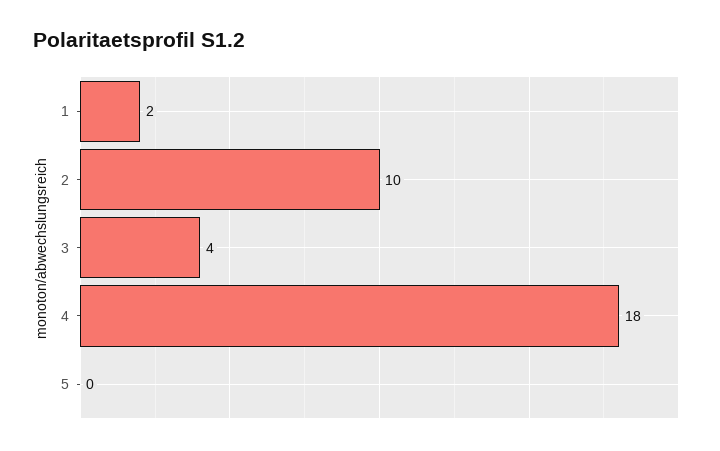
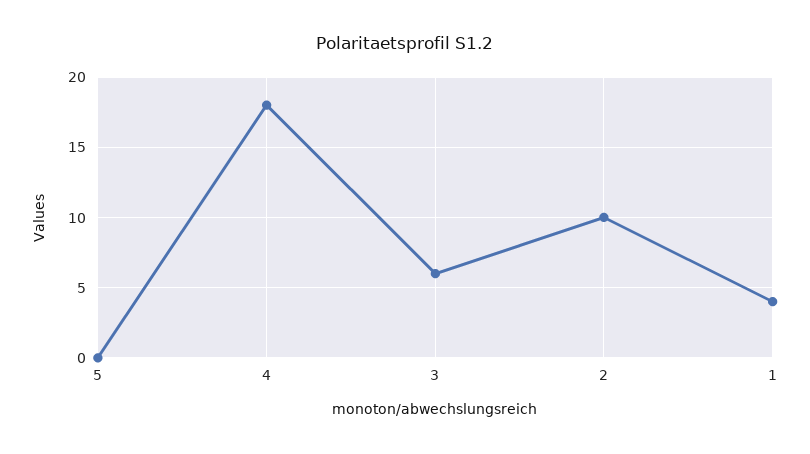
  {
-   "1": 2,
+   "1": 4,
    "2": 10,
-   "3": 4,
+   "3": 6,
    "4": 18,
    "5": 0
  }

